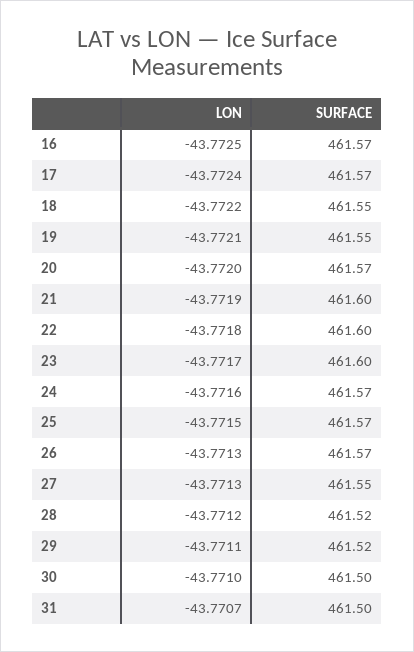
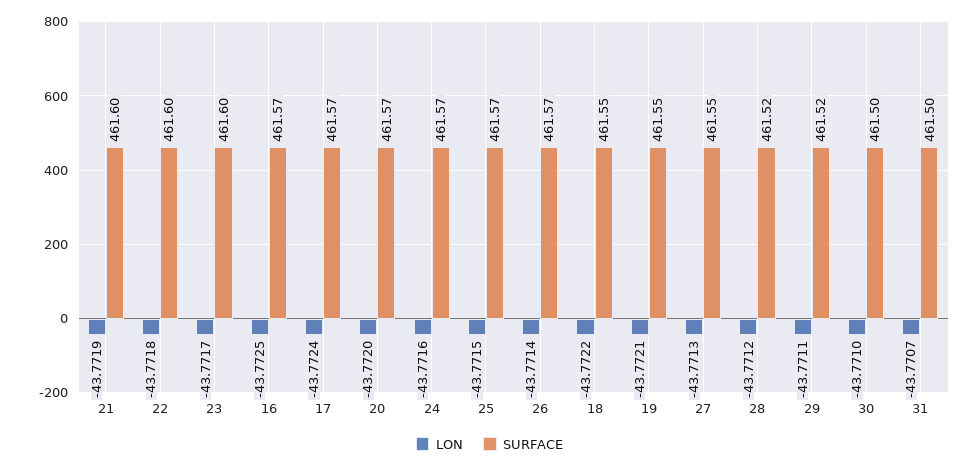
  {
    "LON": {
      "16": -43.7725,
      "17": -43.7724,
      "18": -43.7722,
      "19": -43.7721,
      "20": -43.772,
      "21": -43.7719,
      "22": -43.7718,
      "23": -43.7717,
      "24": -43.7716,
      "25": -43.7715,
-     "26": -43.7713,
+     "26": -43.7714,
      "27": -43.7713,
      "28": -43.7712,
      "29": -43.7711,
      "30": -43.771,
      "31": -43.7707
    },
    "SURFACE": {
      "16": 461.57,
      "17": 461.57,
      "18": 461.55,
      "19": 461.55,
      "20": 461.57,
      "21": 461.6,
      "22": 461.6,
      "23": 461.6,
      "24": 461.57,
      "25": 461.57,
      "26": 461.57,
      "27": 461.55,
      "28": 461.52,
      "29": 461.52,
      "30": 461.5,
      "31": 461.5
    }
  }

